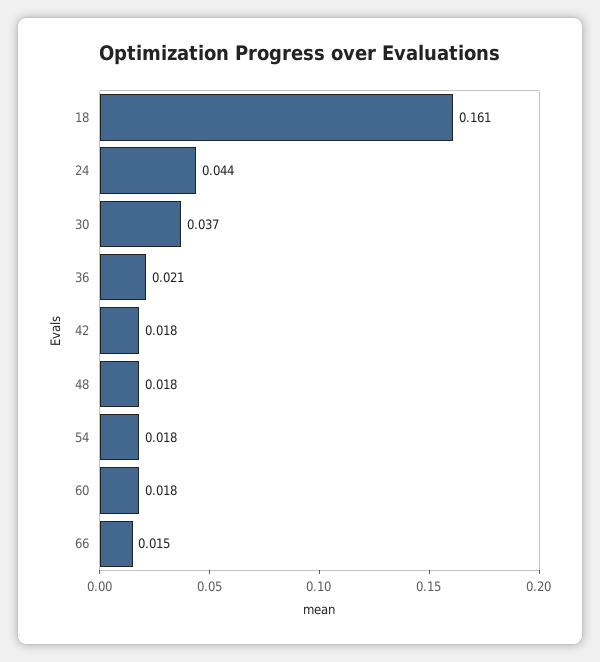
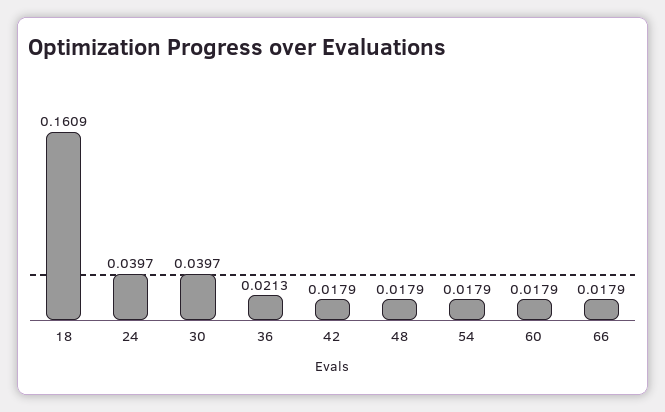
  {
    "18": 0.1609,
-   "24": 0.044,
+   "24": 0.0397,
-   "30": 0.037,
+   "30": 0.0397,
    "36": 0.0213,
    "42": 0.0179,
    "48": 0.0179,
    "54": 0.0179,
    "60": 0.0179,
-   "66": 0.015
+   "66": 0.0179
  }

